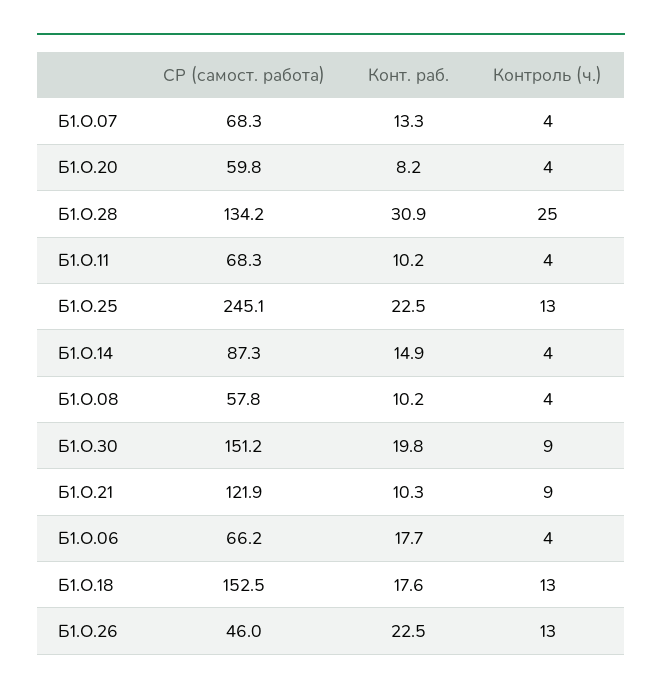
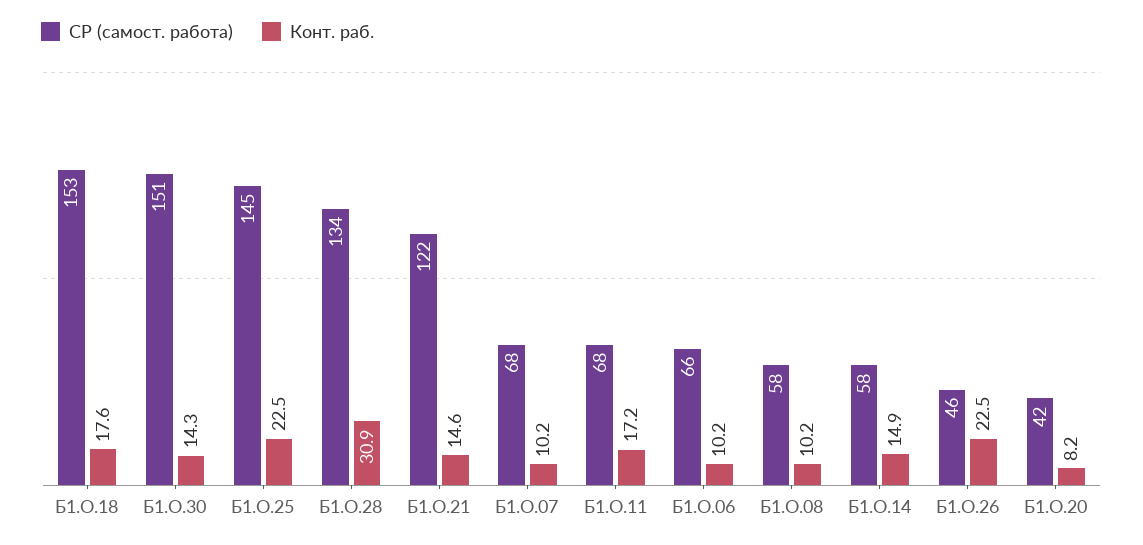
  {
    "СР (самост. работа)": {
      "Б1.О.07": 68.3,
-     "Б1.О.20": 59.8,
+     "Б1.О.20": 42,
      "Б1.О.28": 134.2,
      "Б1.О.11": 68.3,
-     "Б1.О.25": 245.1,
+     "Б1.О.25": 145,
-     "Б1.О.14": 87.3,
+     "Б1.О.14": 58,
      "Б1.О.08": 57.8,
      "Б1.О.30": 151.2,
      "Б1.О.21": 121.9,
      "Б1.О.06": 66.2,
      "Б1.О.18": 152.5,
      "Б1.О.26": 46
    },
    "Конт. раб.": {
-     "Б1.О.07": 13.3,
+     "Б1.О.07": 10.2,
      "Б1.О.20": 8.2,
      "Б1.О.28": 30.9,
-     "Б1.О.11": 10.2,
+     "Б1.О.11": 17.2,
      "Б1.О.25": 22.5,
      "Б1.О.14": 14.9,
      "Б1.О.08": 10.2,
-     "Б1.О.30": 19.8,
+     "Б1.О.30": 14.3,
-     "Б1.О.21": 10.3,
+     "Б1.О.21": 14.6,
-     "Б1.О.06": 17.7,
+     "Б1.О.06": 10.2,
      "Б1.О.18": 17.6,
      "Б1.О.26": 22.5
-   },
+   }
-   "Контроль (ч.)": {
-     "Б1.О.07": 4,
-     "Б1.О.20": 4,
-     "Б1.О.28": 25,
-     "Б1.О.11": 4,
-     "Б1.О.25": 13,
-     "Б1.О.14": 4,
-     "Б1.О.08": 4,
-     "Б1.О.30": 9,
-     "Б1.О.21": 9,
-     "Б1.О.06": 4,
-     "Б1.О.18": 13,
-     "Б1.О.26": 13
-   }
  }

